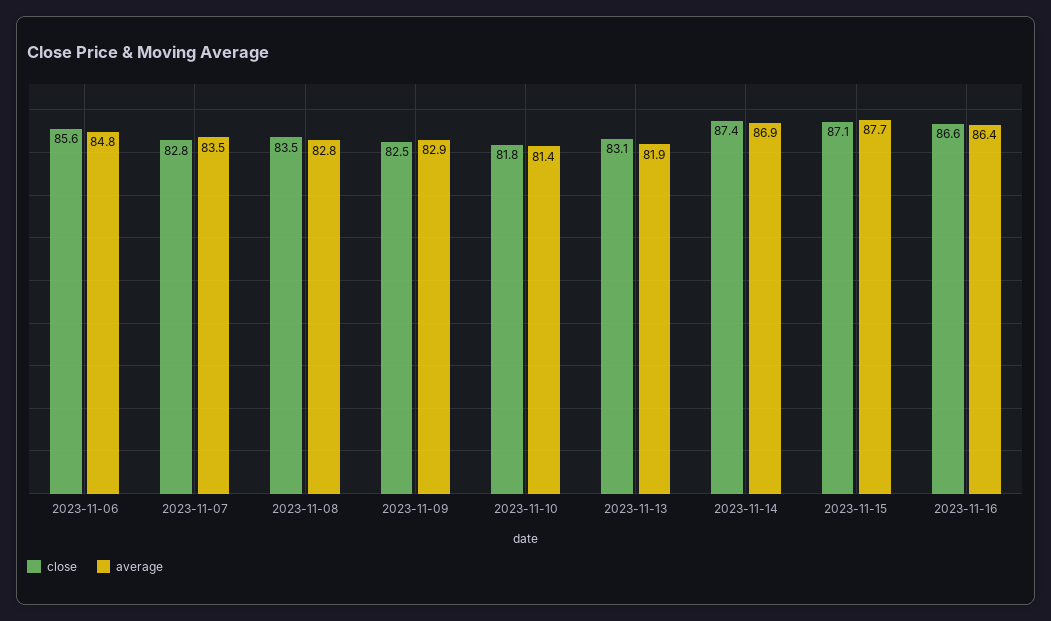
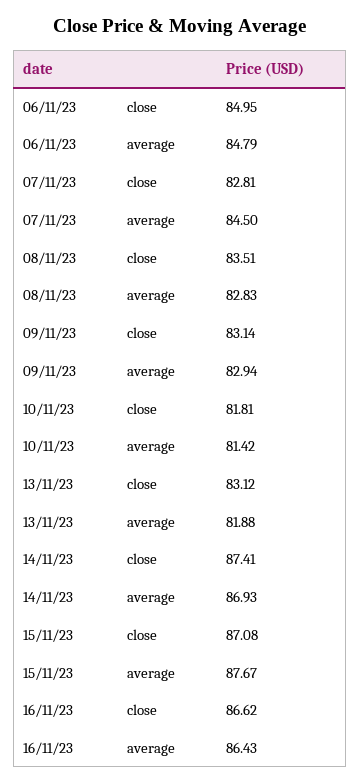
  {
    "close": {
-     "2023-11-06": 85.6,
+     "2023-11-06": 84.95,
      "2023-11-07": 82.81,
      "2023-11-08": 83.51,
-     "2023-11-09": 82.5,
+     "2023-11-09": 83.14,
      "2023-11-10": 81.81,
      "2023-11-13": 83.12,
      "2023-11-14": 87.41,
      "2023-11-15": 87.08,
      "2023-11-16": 86.62
    },
    "average": {
      "2023-11-06": 84.79,
-     "2023-11-07": 83.5,
+     "2023-11-07": 84.5,
      "2023-11-08": 82.83,
      "2023-11-09": 82.94,
      "2023-11-10": 81.42,
      "2023-11-13": 81.88,
      "2023-11-14": 86.93,
      "2023-11-15": 87.67,
      "2023-11-16": 86.43
    }
  }

